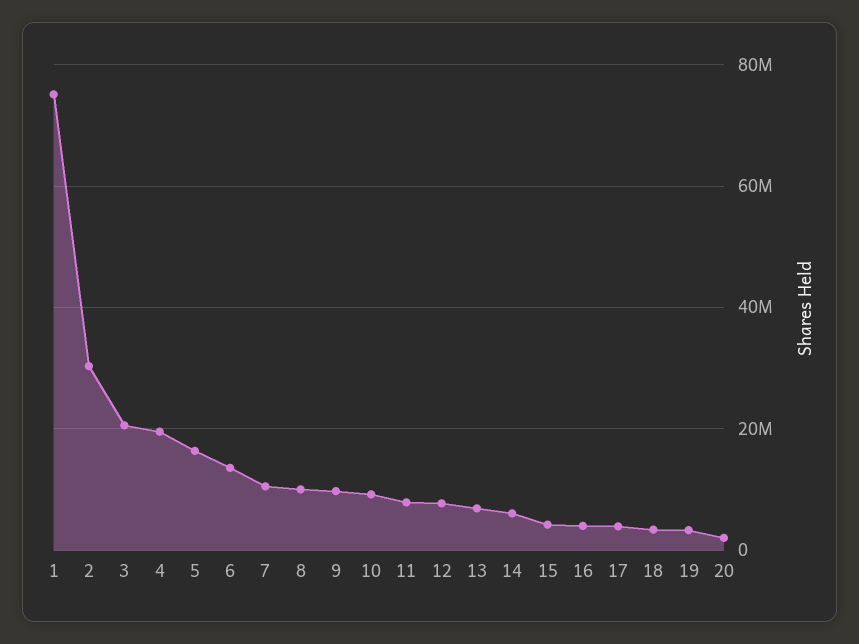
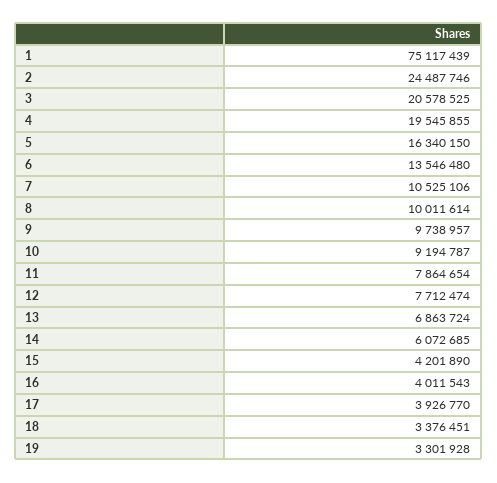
  {
    "1": 75117439,
-   "2": 30000000,
+   "2": 24487746,
    "3": 20578525,
    "4": 19545855,
    "5": 16340150,
    "6": 13546480,
    "7": 10525106,
    "8": 10011614,
    "9": 9738957,
    "10": 9194787,
    "11": 7864654,
    "12": 7712474,
    "13": 6863724,
    "14": 6072685,
    "15": 4201890,
    "16": 4011543,
    "17": 3926770,
    "18": 3376451,
-   "19": 3301928,
+   "19": 3301928
-   "20": 2000000
  }

